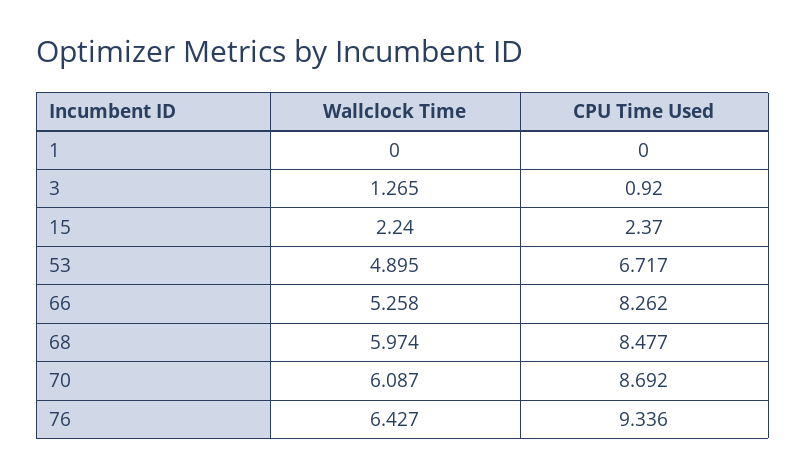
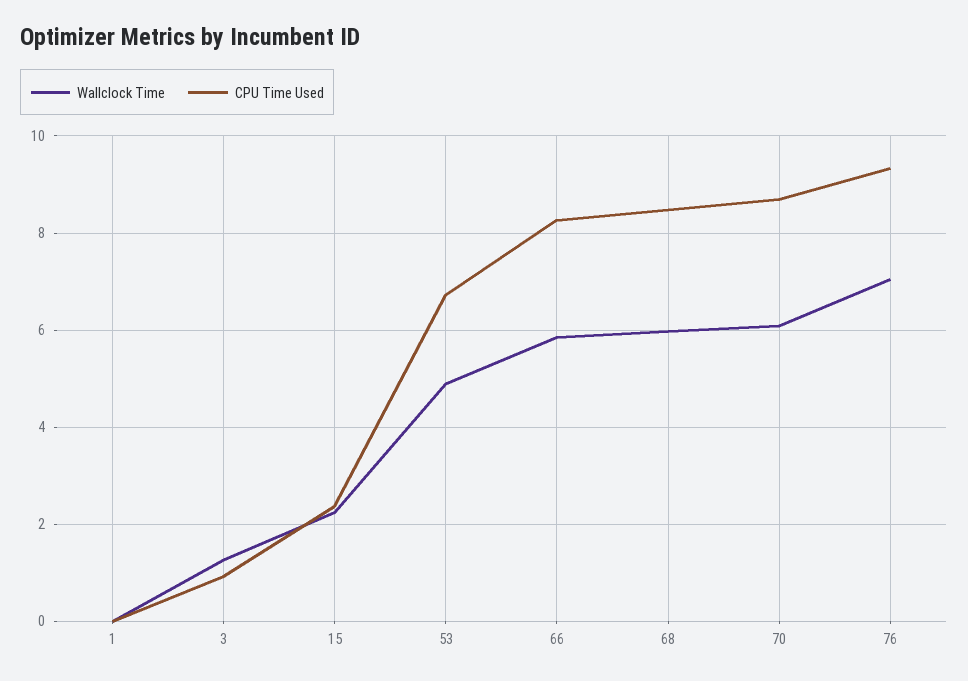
  {
    "Wallclock Time": {
      "1": 0,
      "3": 1.265,
      "15": 2.24,
      "53": 4.895,
-     "66": 5.258,
+     "66": 5.8,
      "68": 5.974,
      "70": 6.087,
-     "76": 6.427
+     "76": 7
    },
    "CPU Time Used": {
      "1": 0,
      "3": 0.92,
      "15": 2.37,
      "53": 6.717,
      "66": 8.262,
      "68": 8.477,
      "70": 8.692,
      "76": 9.336
    }
  }

